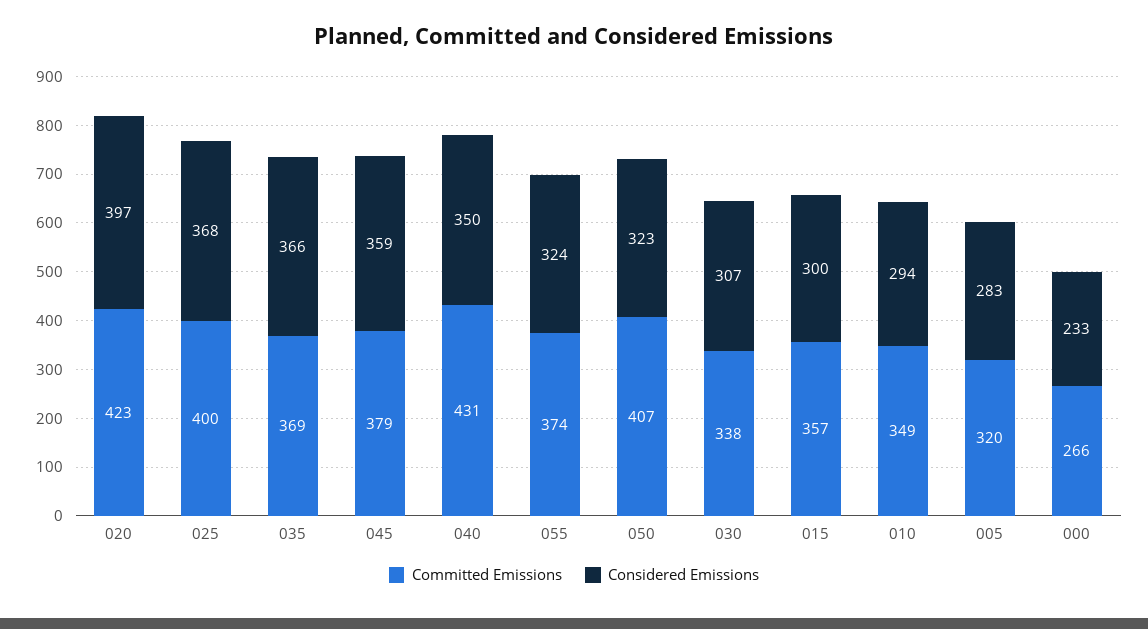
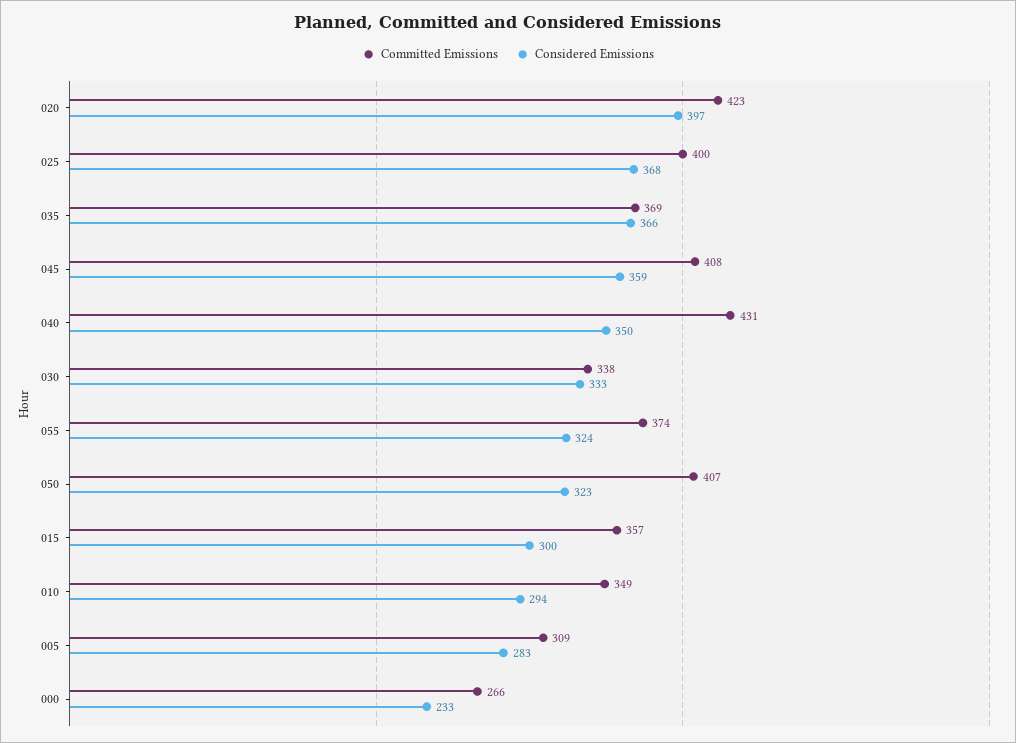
  {
    "Committed Emissions": {
      "020": 423,
      "025": 400,
      "035": 369,
-     "045": 379,
+     "045": 408,
      "040": 431,
      "055": 374,
      "050": 407,
      "030": 338,
      "015": 357,
      "010": 349,
-     "005": 320,
+     "005": 309,
      "000": 266
    },
    "Considered Emissions": {
      "020": 397,
      "025": 368,
      "035": 366,
      "045": 359,
      "040": 350,
      "055": 324,
      "050": 323,
-     "030": 307,
+     "030": 333,
      "015": 300,
      "010": 294,
      "005": 283,
      "000": 233
    }
  }

